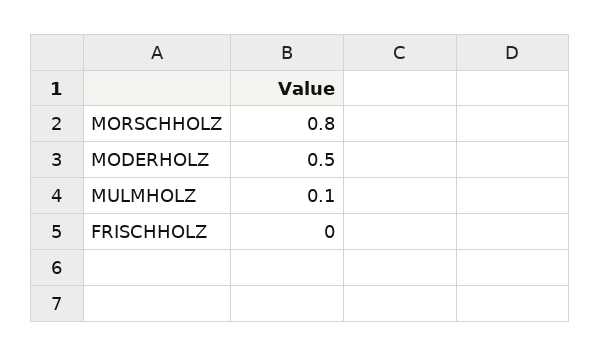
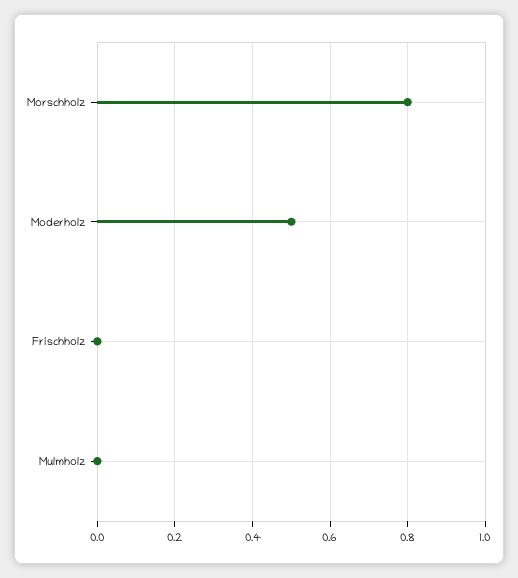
  {
    "MORSCHHOLZ": 0.8,
    "MODERHOLZ": 0.5,
-   "MULMHOLZ": 0.1,
+   "MULMHOLZ": 0,
    "FRISCHHOLZ": 0
  }

